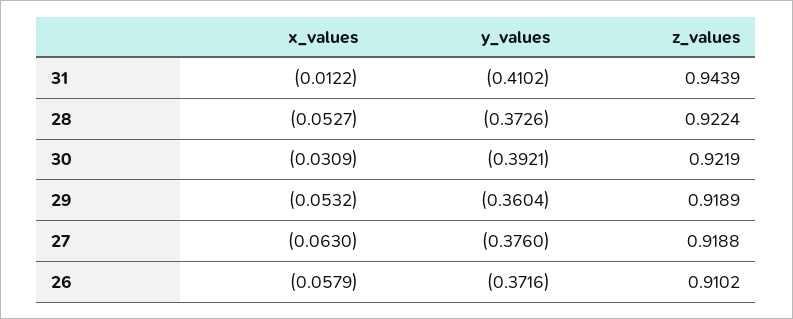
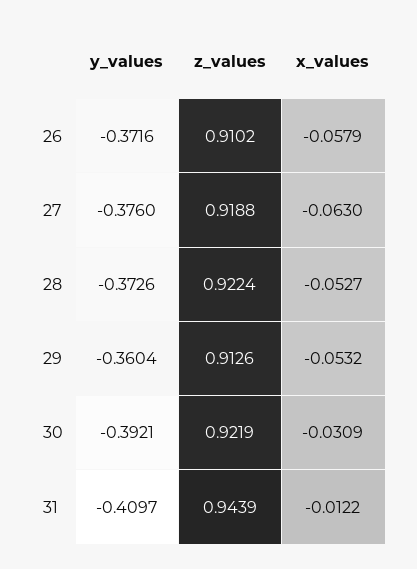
  {
    "x_values": {
      "31": -0.0122,
      "28": -0.0527,
      "30": -0.0309,
      "29": -0.0532,
      "27": -0.063,
      "26": -0.0579
    },
    "y_values": {
-     "31": -0.4102,
+     "31": -0.4097,
      "28": -0.3726,
      "30": -0.3921,
      "29": -0.3604,
      "27": -0.376,
      "26": -0.3716
    },
    "z_values": {
      "31": 0.9439,
      "28": 0.9224,
      "30": 0.9219,
-     "29": 0.9189,
+     "29": 0.9126,
      "27": 0.9188,
      "26": 0.9102
    }
  }

